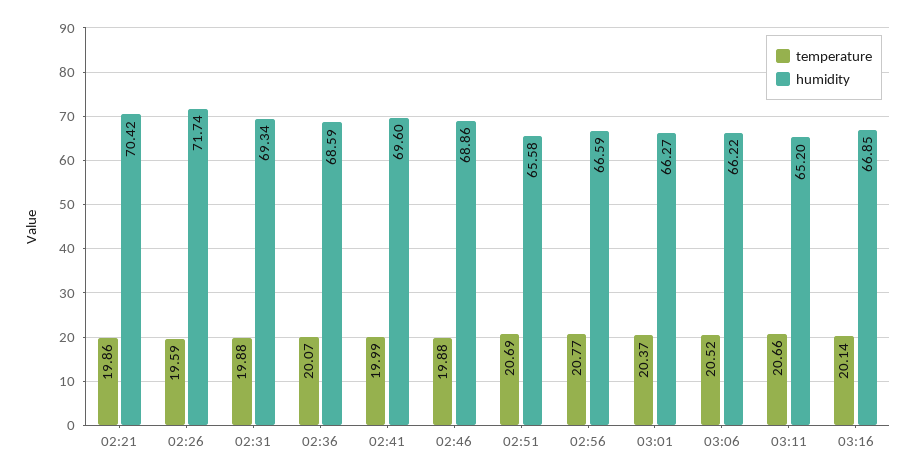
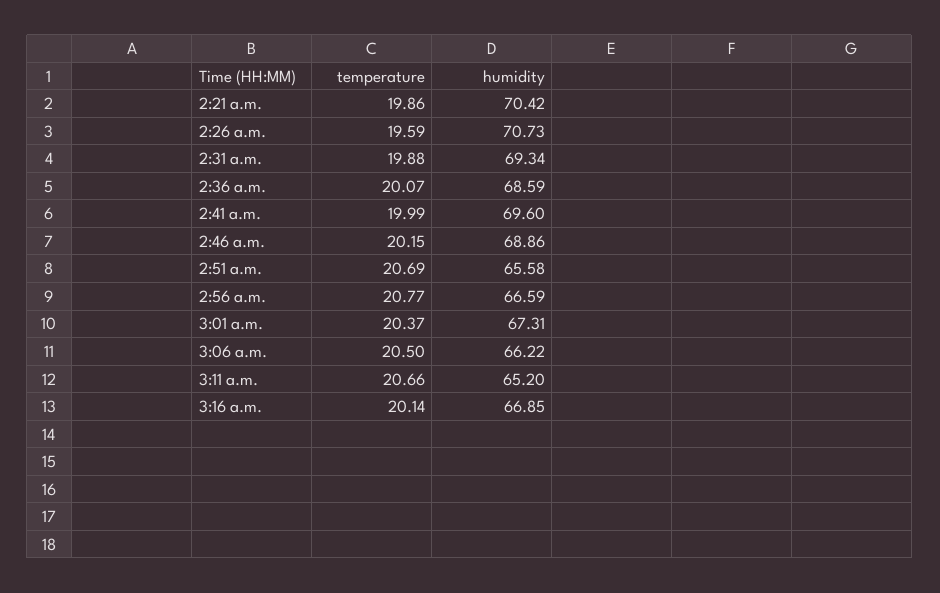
  {
    "temperature": {
      "02:21": 19.86,
      "02:26": 19.59,
      "02:31": 19.88,
      "02:36": 20.07,
      "02:41": 19.99,
-     "02:46": 19.88,
+     "02:46": 20.15,
      "02:51": 20.69,
      "02:56": 20.77,
      "03:01": 20.37,
-     "03:06": 20.52,
+     "03:06": 20.5,
      "03:11": 20.66,
      "03:16": 20.14
    },
    "humidity": {
      "02:21": 70.42,
-     "02:26": 71.74,
+     "02:26": 70.73,
      "02:31": 69.34,
      "02:36": 68.59,
      "02:41": 69.6,
      "02:46": 68.86,
      "02:51": 65.58,
      "02:56": 66.59,
-     "03:01": 66.27,
+     "03:01": 67.31,
      "03:06": 66.22,
      "03:11": 65.2,
      "03:16": 66.85
    }
  }

